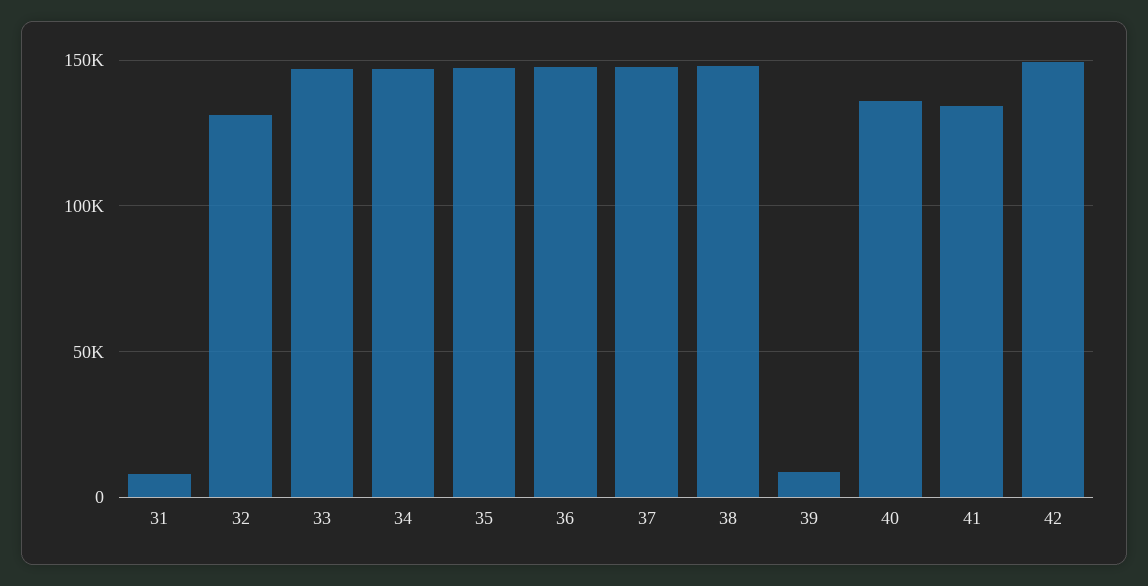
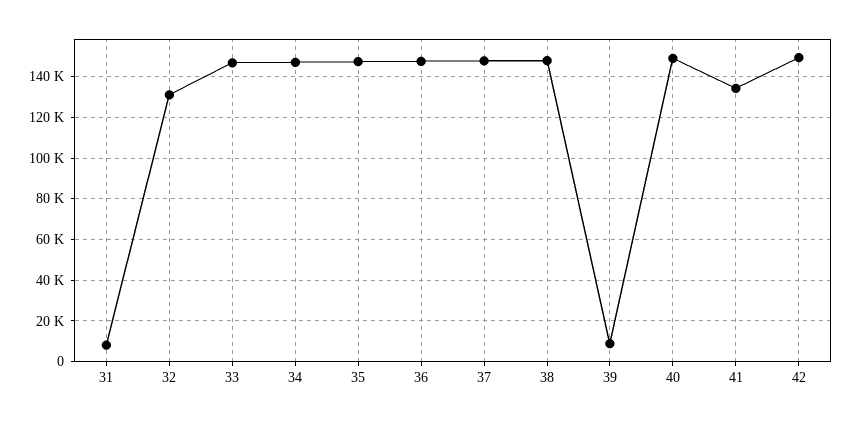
  {
    "31": 10000,
    "32": 130000,
    "33": 145000,
    "34": 145000,
    "35": 145000,
    "36": 150000,
    "37": 150000,
    "38": 150000,
    "39": 10000,
-   "40": 135000,
+   "40": 150000,
    "41": 135000,
    "42": 150000
  }

